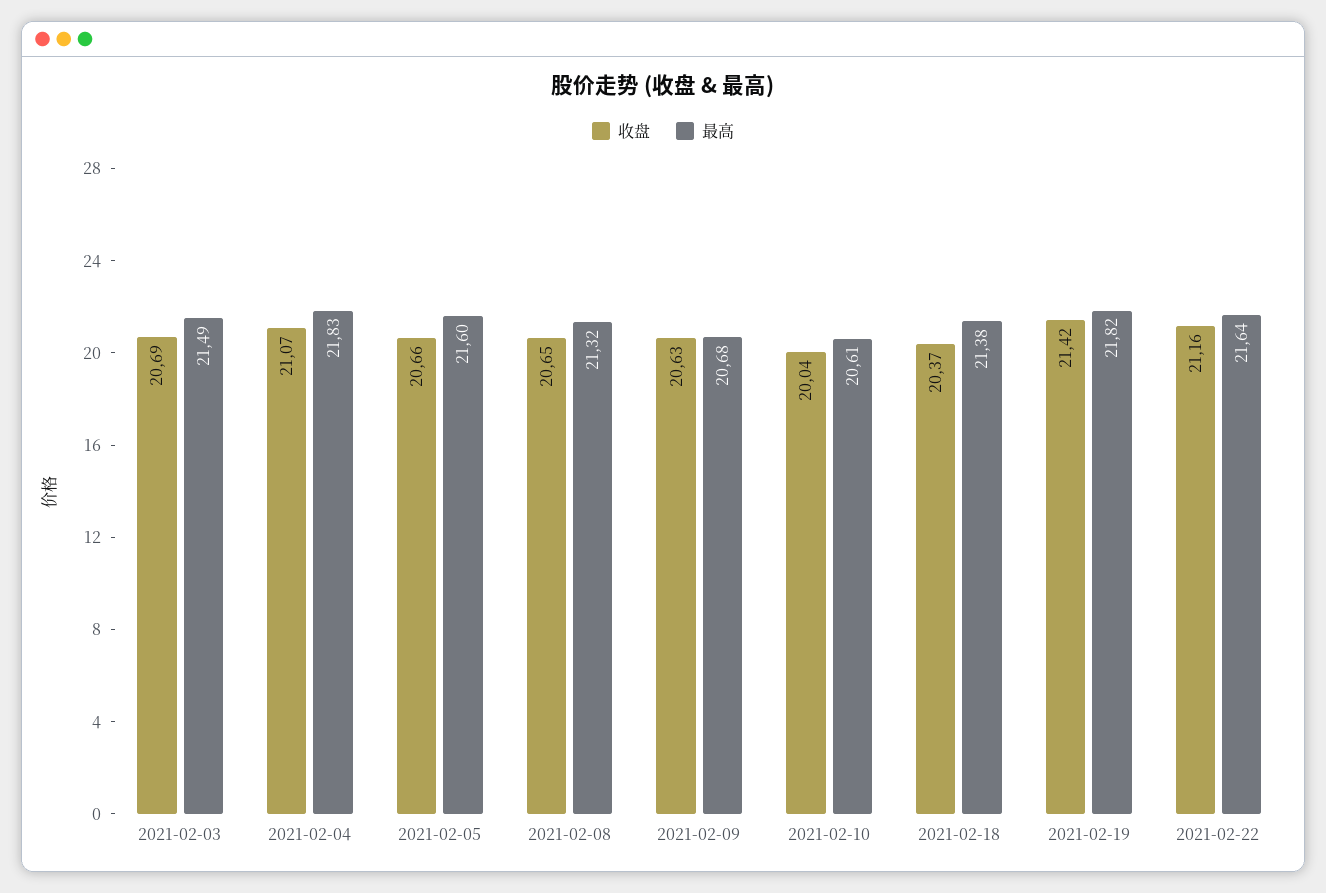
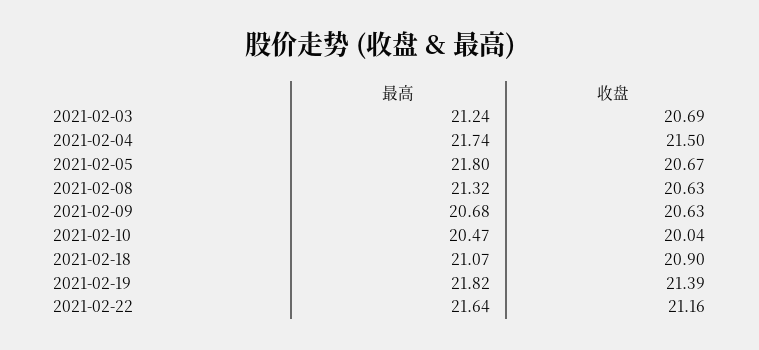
  {
    "收盘": {
      "2021-02-03": 20.69,
-     "2021-02-04": 21.07,
+     "2021-02-04": 21.5,
-     "2021-02-05": 20.66,
+     "2021-02-05": 20.67,
-     "2021-02-08": 20.65,
+     "2021-02-08": 20.63,
      "2021-02-09": 20.63,
      "2021-02-10": 20.04,
-     "2021-02-18": 20.37,
+     "2021-02-18": 20.9,
-     "2021-02-19": 21.42,
+     "2021-02-19": 21.39,
      "2021-02-22": 21.16
    },
    "最高": {
-     "2021-02-03": 21.49,
+     "2021-02-03": 21.24,
-     "2021-02-04": 21.83,
+     "2021-02-04": 21.74,
-     "2021-02-05": 21.6,
+     "2021-02-05": 21.8,
      "2021-02-08": 21.32,
      "2021-02-09": 20.68,
-     "2021-02-10": 20.61,
+     "2021-02-10": 20.47,
-     "2021-02-18": 21.38,
+     "2021-02-18": 21.07,
      "2021-02-19": 21.82,
      "2021-02-22": 21.64
    }
  }

